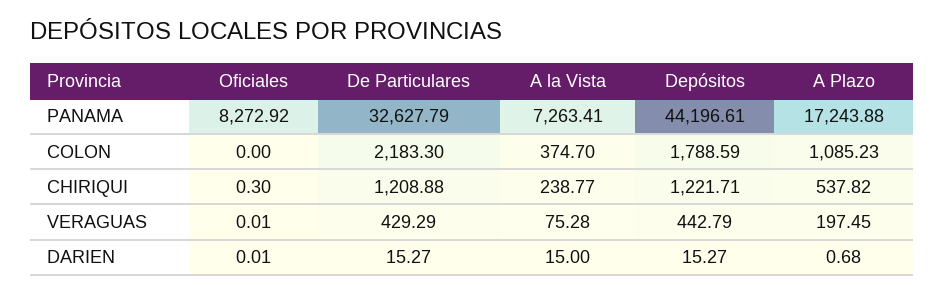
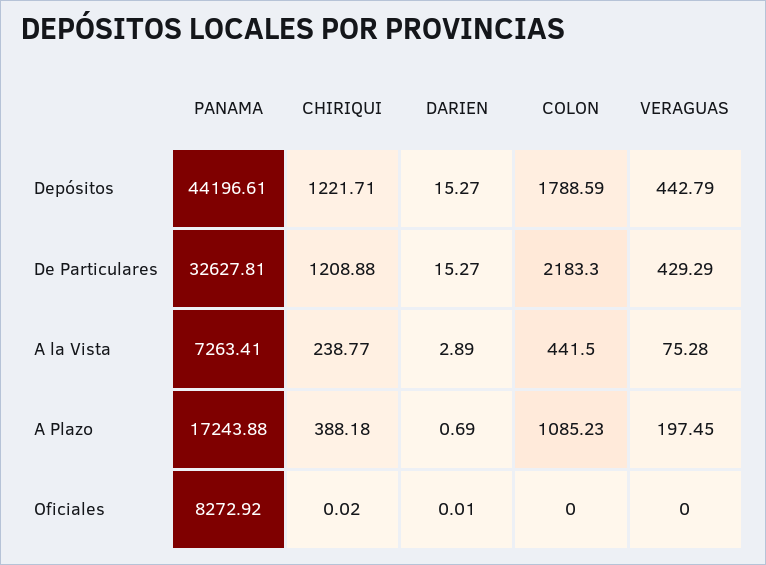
  {
    "Oficiales": {
      "PANAMA": 8272.92,
      "COLON": 0,
-     "CHIRIQUI": 0.3,
+     "CHIRIQUI": 0.02,
-     "VERAGUAS": 0.01,
+     "VERAGUAS": 0,
      "DARIEN": 0.01
    },
    "De Particulares": {
-     "PANAMA": 32627.79,
+     "PANAMA": 32627.81,
      "COLON": 2183.3,
      "CHIRIQUI": 1208.88,
      "VERAGUAS": 429.29,
      "DARIEN": 15.27
    },
    "A la Vista": {
      "PANAMA": 7263.41,
-     "COLON": 374.7,
+     "COLON": 441.5,
      "CHIRIQUI": 238.77,
      "VERAGUAS": 75.28,
-     "DARIEN": 15
+     "DARIEN": 2.89
    },
    "Depósitos": {
      "PANAMA": 44196.61,
      "COLON": 1788.59,
      "CHIRIQUI": 1221.71,
      "VERAGUAS": 442.79,
      "DARIEN": 15.27
    },
    "A Plazo": {
      "PANAMA": 17243.88,
      "COLON": 1085.23,
-     "CHIRIQUI": 537.82,
+     "CHIRIQUI": 388.18,
      "VERAGUAS": 197.45,
-     "DARIEN": 0.68
+     "DARIEN": 0.69
    }
  }

